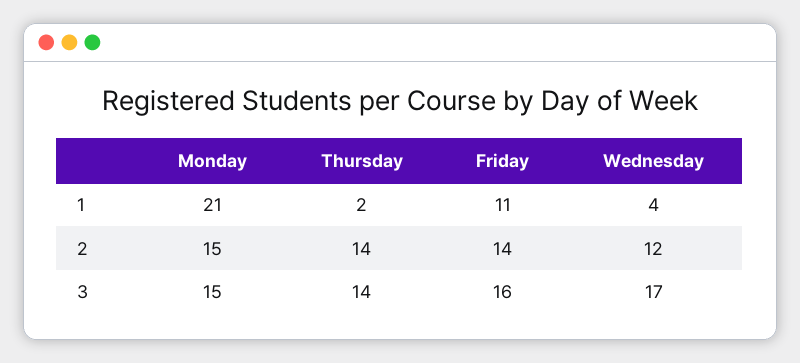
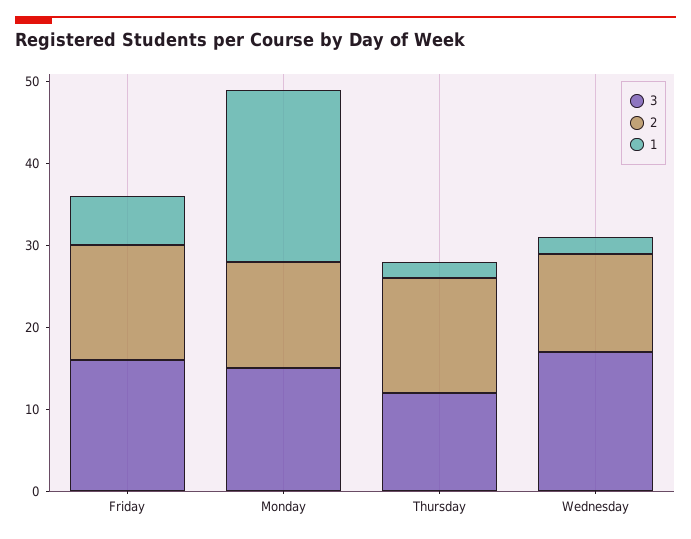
  {
    "1": {
      "Monday": 21,
      "Thursday": 2,
-     "Friday": 11,
+     "Friday": 6,
-     "Wednesday": 4
+     "Wednesday": 2
    },
    "2": {
-     "Monday": 15,
+     "Monday": 13,
      "Thursday": 14,
      "Friday": 14,
      "Wednesday": 12
    },
    "3": {
      "Monday": 15,
-     "Thursday": 14,
+     "Thursday": 12,
      "Friday": 16,
      "Wednesday": 17
    }
  }

